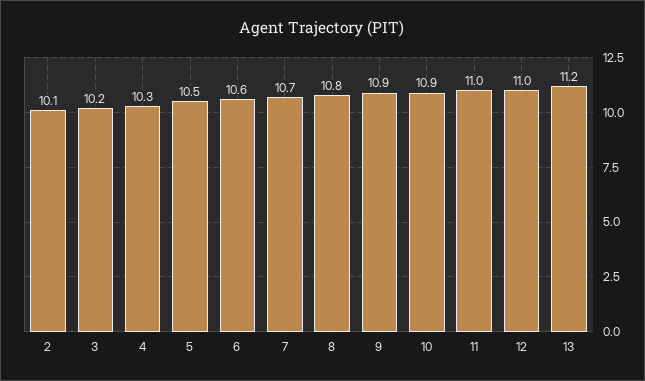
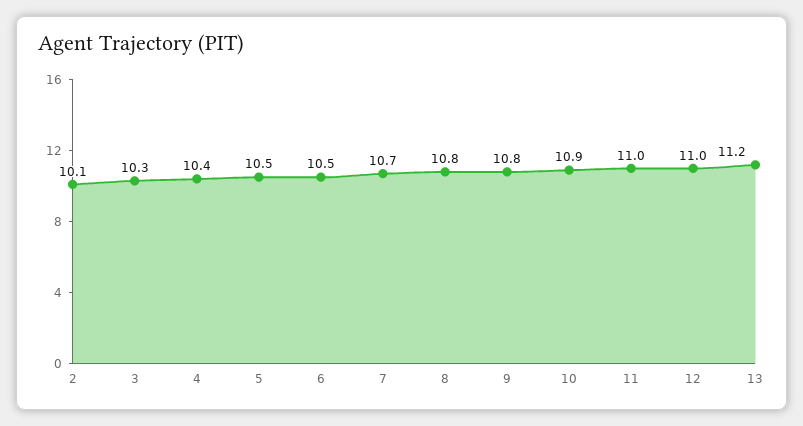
  {
    "2": 10.1,
-   "3": 10.2,
+   "3": 10.3,
-   "4": 10.3,
+   "4": 10.4,
    "5": 10.5,
-   "6": 10.6,
+   "6": 10.5,
    "7": 10.7,
    "8": 10.8,
-   "9": 10.9,
+   "9": 10.8,
    "10": 10.9,
    "11": 11,
    "12": 11,
    "13": 11.2
  }

